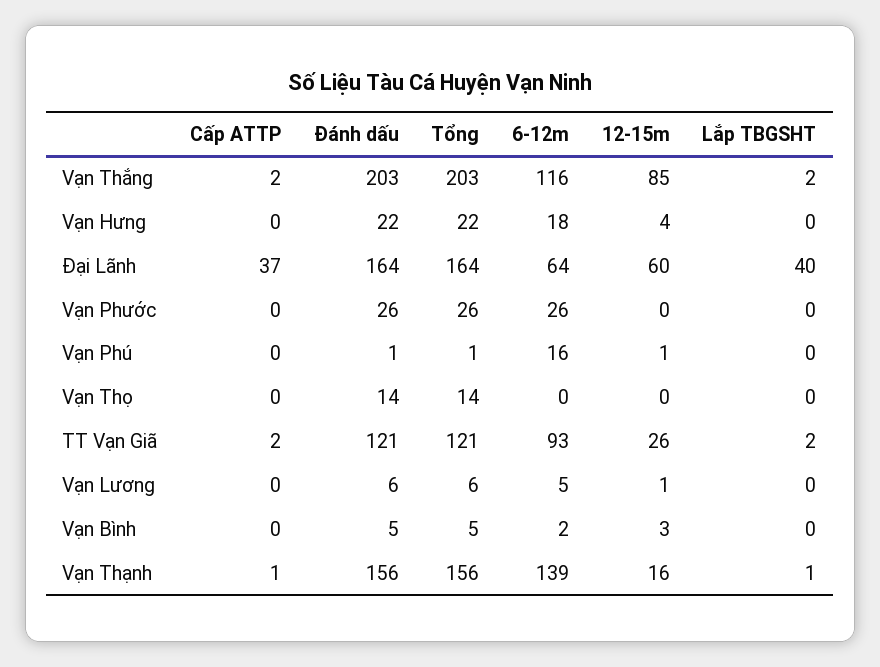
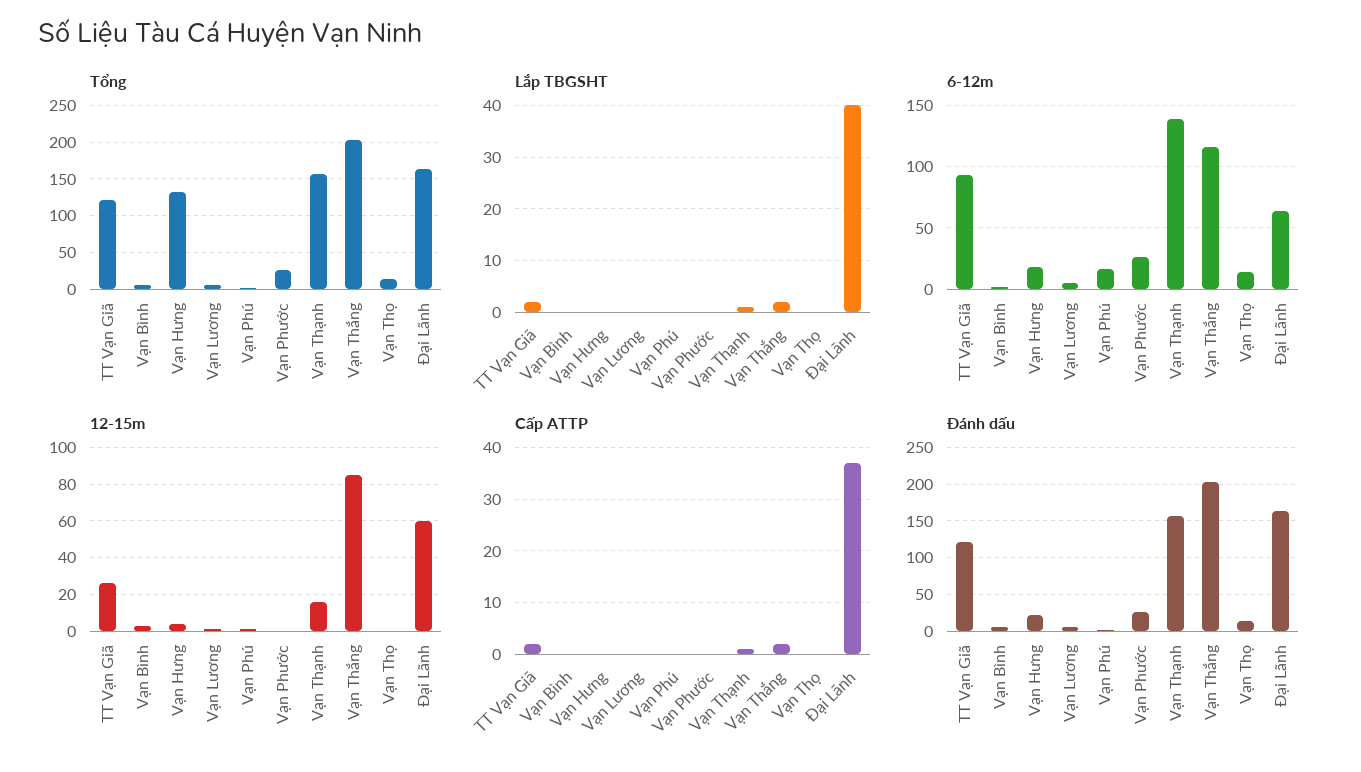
  {
    "Cấp ATTP": {
      "Vạn Thắng": 2,
      "Vạn Hưng": 0,
      "Đại Lãnh": 37,
      "Vạn Phước": 0,
      "Vạn Phú": 0,
      "Vạn Thọ": 0,
      "TT Vạn Giã": 2,
      "Vạn Lương": 0,
      "Vạn Bình": 0,
      "Vạn Thạnh": 1
    },
    "Đánh dấu": {
      "Vạn Thắng": 203,
      "Vạn Hưng": 22,
      "Đại Lãnh": 164,
      "Vạn Phước": 26,
      "Vạn Phú": 1,
      "Vạn Thọ": 14,
      "TT Vạn Giã": 121,
      "Vạn Lương": 6,
      "Vạn Bình": 5,
      "Vạn Thạnh": 156
    },
    "Tổng": {
      "Vạn Thắng": 203,
-     "Vạn Hưng": 22,
+     "Vạn Hưng": 130,
      "Đại Lãnh": 164,
      "Vạn Phước": 26,
      "Vạn Phú": 1,
      "Vạn Thọ": 14,
      "TT Vạn Giã": 121,
      "Vạn Lương": 6,
      "Vạn Bình": 5,
      "Vạn Thạnh": 156
    },
    "6-12m": {
      "Vạn Thắng": 116,
      "Vạn Hưng": 18,
      "Đại Lãnh": 64,
      "Vạn Phước": 26,
      "Vạn Phú": 16,
-     "Vạn Thọ": 0,
+     "Vạn Thọ": 15,
      "TT Vạn Giã": 93,
      "Vạn Lương": 5,
      "Vạn Bình": 2,
      "Vạn Thạnh": 139
    },
    "12-15m": {
      "Vạn Thắng": 85,
      "Vạn Hưng": 4,
      "Đại Lãnh": 60,
      "Vạn Phước": 0,
      "Vạn Phú": 1,
      "Vạn Thọ": 0,
      "TT Vạn Giã": 26,
      "Vạn Lương": 1,
      "Vạn Bình": 3,
      "Vạn Thạnh": 16
    },
    "Lắp TBGSHT": {
      "Vạn Thắng": 2,
      "Vạn Hưng": 0,
      "Đại Lãnh": 40,
      "Vạn Phước": 0,
      "Vạn Phú": 0,
      "Vạn Thọ": 0,
      "TT Vạn Giã": 2,
      "Vạn Lương": 0,
      "Vạn Bình": 0,
      "Vạn Thạnh": 1
    }
  }

